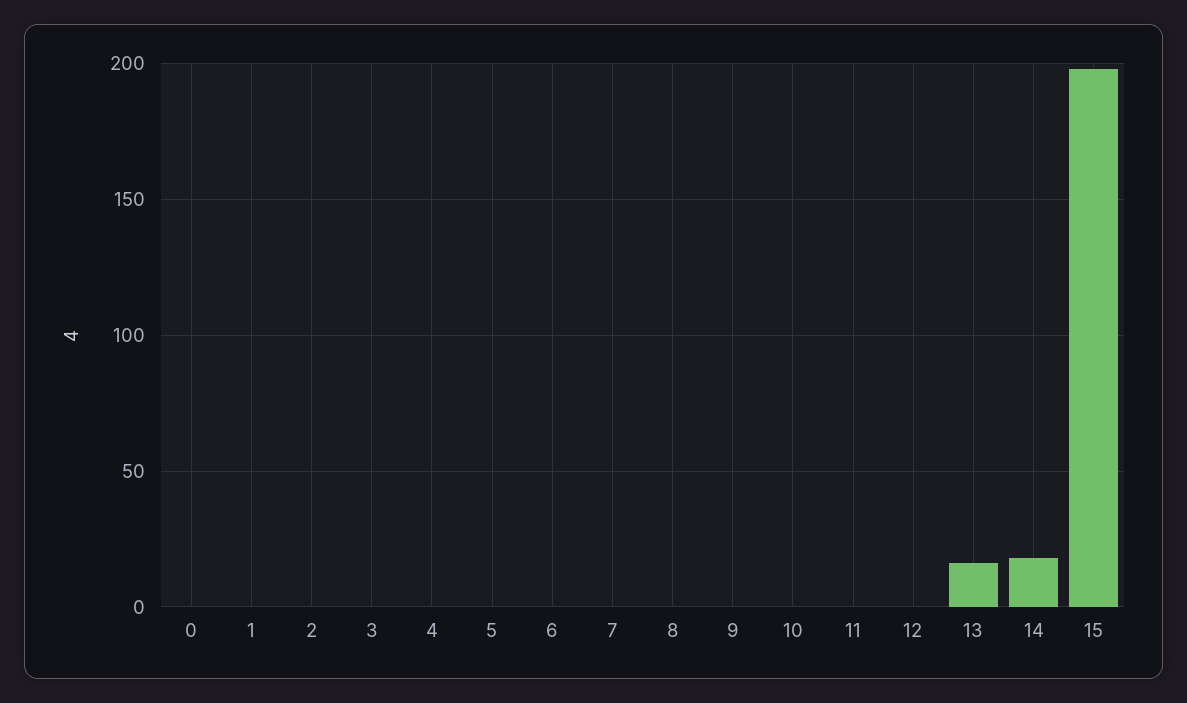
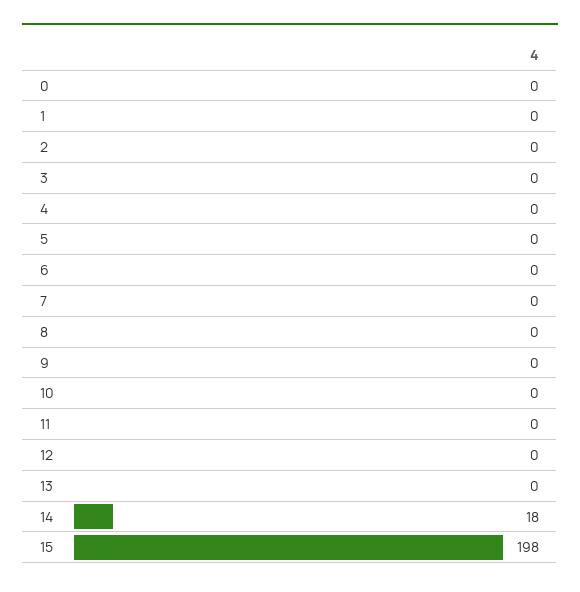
  {
    "0": 0,
    "1": 0,
    "2": 0,
    "3": 0,
    "4": 0,
    "5": 0,
    "6": 0,
    "7": 0,
    "8": 0,
    "9": 0,
    "10": 0,
    "11": 0,
    "12": 0,
-   "13": 15,
+   "13": 0,
    "14": 18,
    "15": 198
  }

